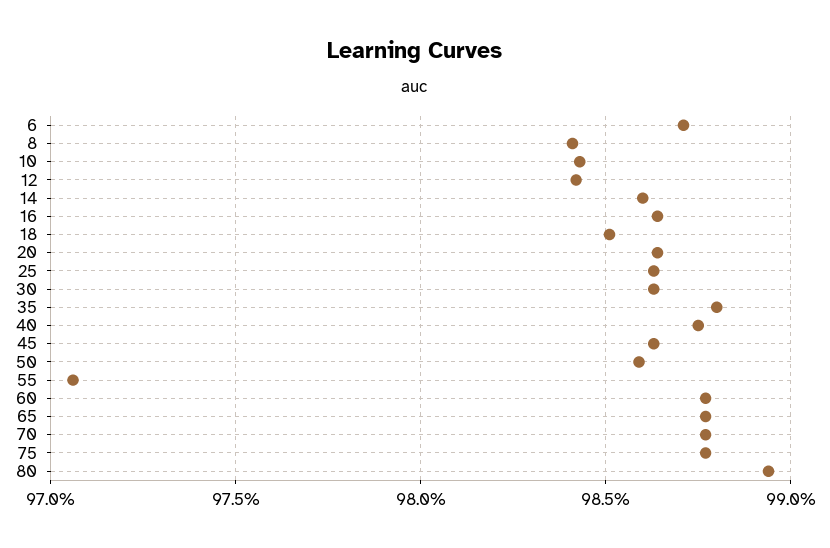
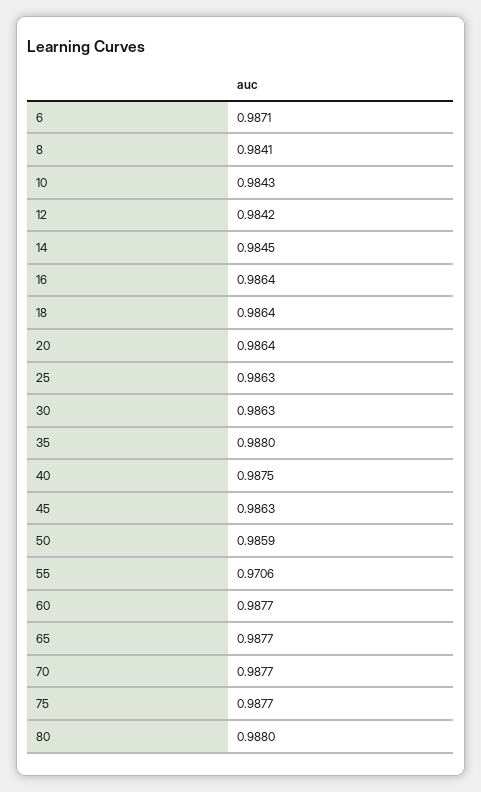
  {
    "6": 0.9871,
    "8": 0.9841,
    "10": 0.9843,
    "12": 0.9842,
-   "14": 0.986,
+   "14": 0.9845,
    "16": 0.9864,
-   "18": 0.985,
+   "18": 0.9864,
    "20": 0.9864,
    "25": 0.9863,
    "30": 0.9863,
    "35": 0.988,
    "40": 0.9875,
    "45": 0.9863,
    "50": 0.9859,
    "55": 0.9706,
    "60": 0.9877,
    "65": 0.9877,
    "70": 0.9877,
    "75": 0.9877,
-   "80": 0.9895
+   "80": 0.988
  }

